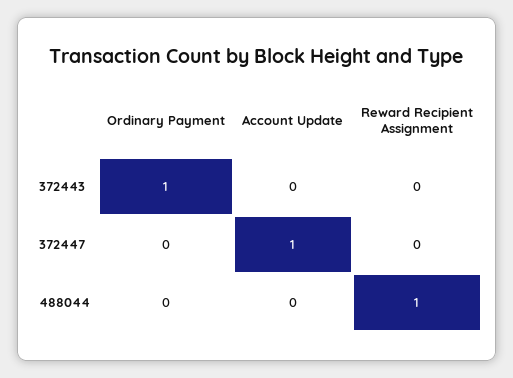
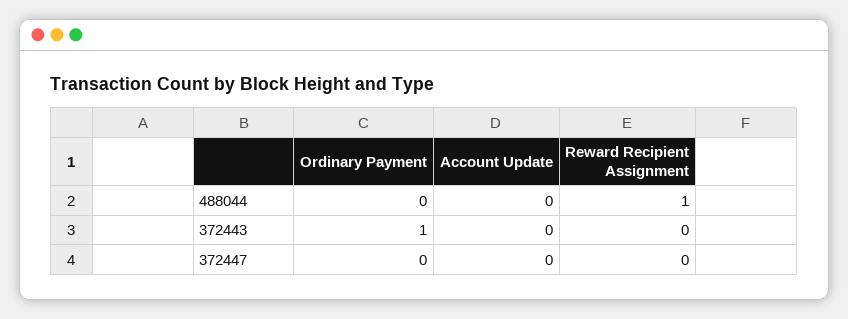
  {
    "Ordinary Payment": {
      "372443": 1,
      "372447": 0,
      "488044": 0
    },
    "Account Update": {
      "372443": 0,
-     "372447": 1,
+     "372447": 0,
      "488044": 0
    },
    "Reward Recipient Assignment": {
      "372443": 0,
      "372447": 0,
      "488044": 1
    }
  }

